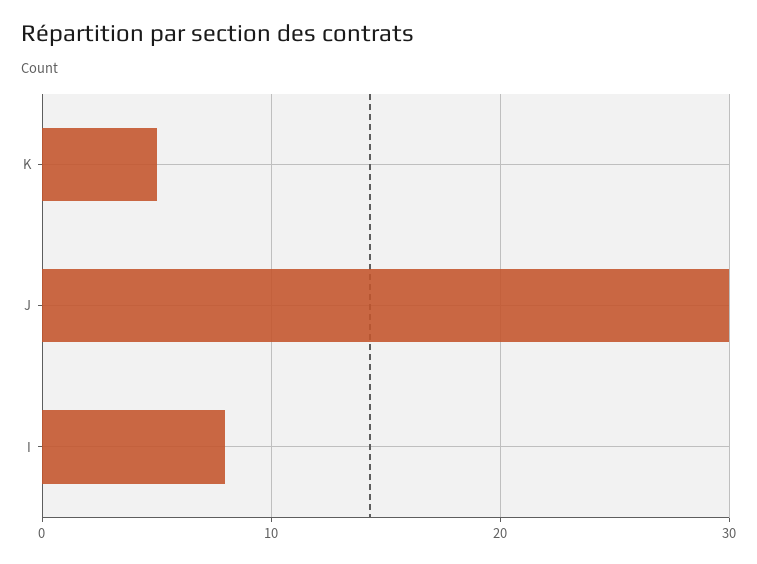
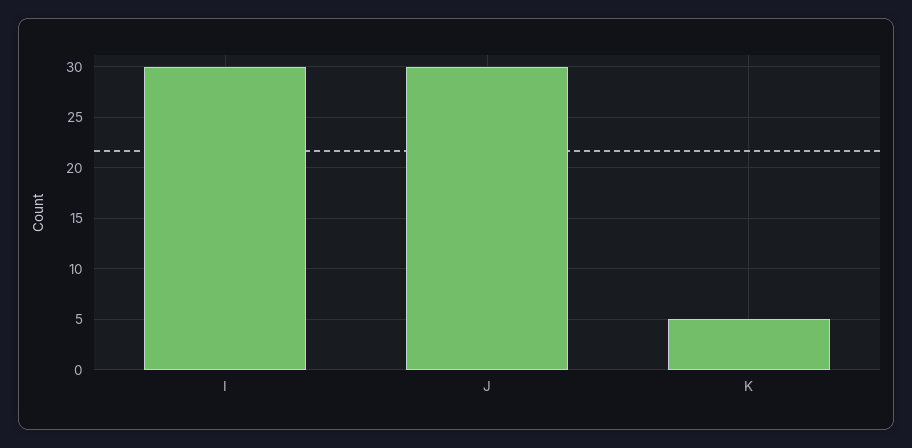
  {
    "K": 5,
    "J": 30,
-   "I": 8
+   "I": 30
  }

